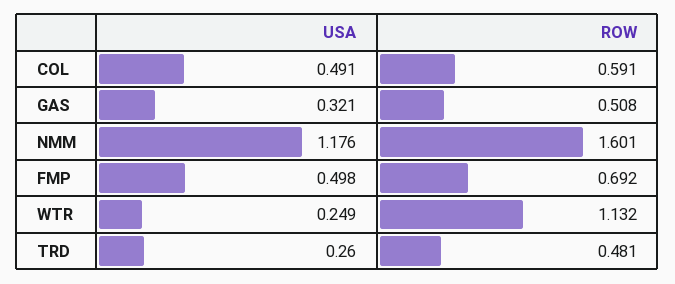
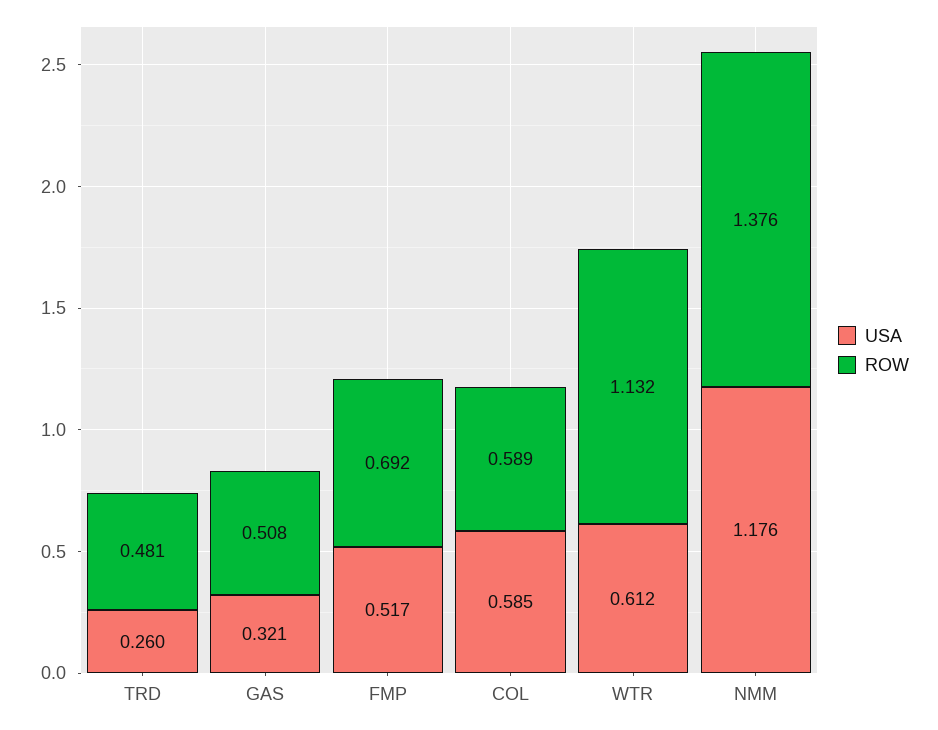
  {
    "USA": {
-     "COL": 0.491,
+     "COL": 0.585,
      "GAS": 0.321,
      "NMM": 1.176,
-     "FMP": 0.498,
+     "FMP": 0.517,
-     "WTR": 0.249,
+     "WTR": 0.612,
      "TRD": 0.26
    },
    "ROW": {
-     "COL": 0.591,
+     "COL": 0.589,
      "GAS": 0.508,
-     "NMM": 1.601,
+     "NMM": 1.376,
      "FMP": 0.692,
      "WTR": 1.132,
      "TRD": 0.481
    }
  }

